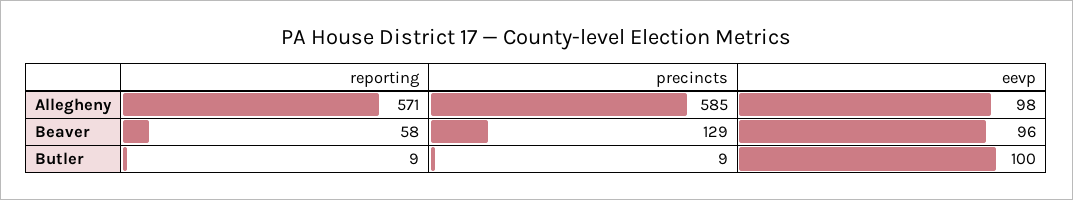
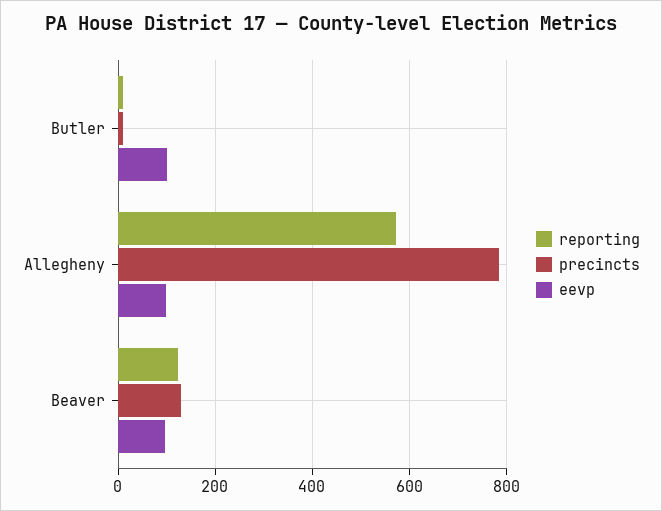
  {
    "reporting": {
      "Allegheny": 571,
-     "Beaver": 58,
+     "Beaver": 120,
      "Butler": 9
    },
    "precincts": {
-     "Allegheny": 585,
+     "Allegheny": 780,
      "Beaver": 129,
      "Butler": 9
    },
    "eevp": {
      "Allegheny": 98,
      "Beaver": 96,
      "Butler": 100
    }
  }

